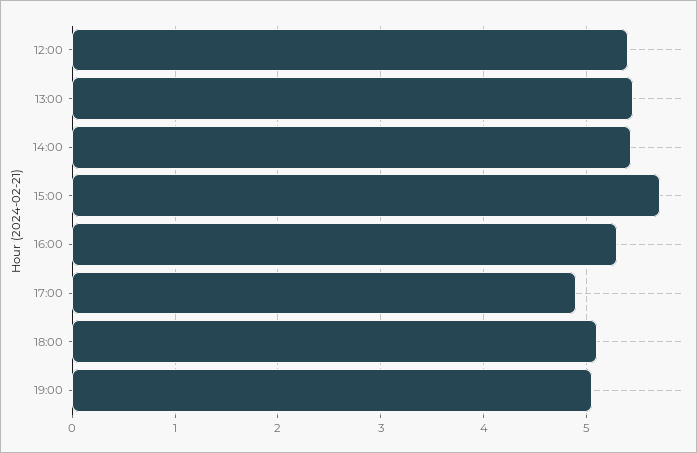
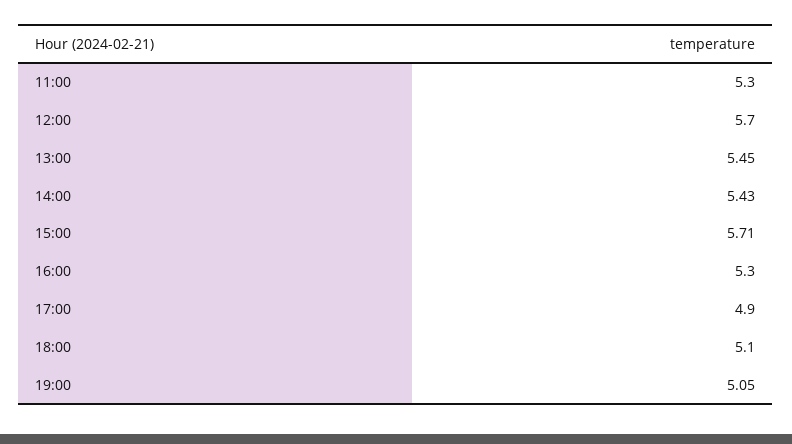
  {
-   "12:00": 5.4,
+   "12:00": 5.7,
    "13:00": 5.45,
    "14:00": 5.43,
    "15:00": 5.71,
    "16:00": 5.3,
    "17:00": 4.9,
    "18:00": 5.1,
-   "19:00": 5.05
+   "19:00": 5.05,
+   "11:00": 5.3
  }

